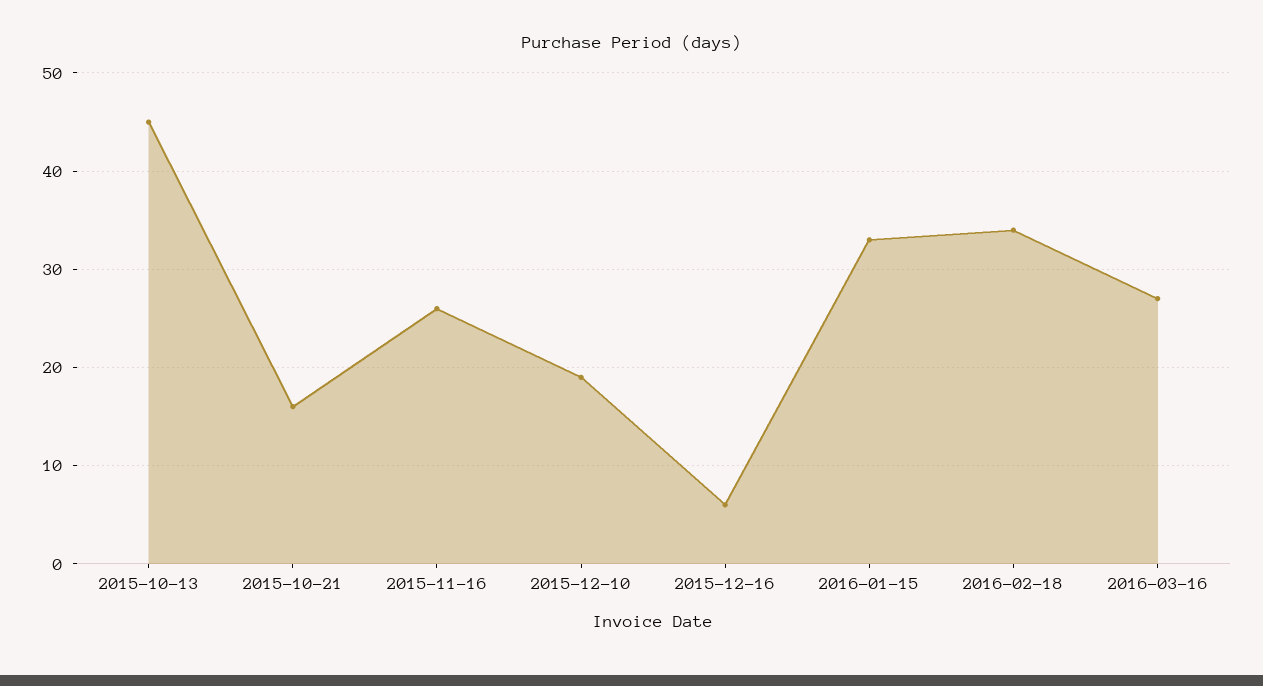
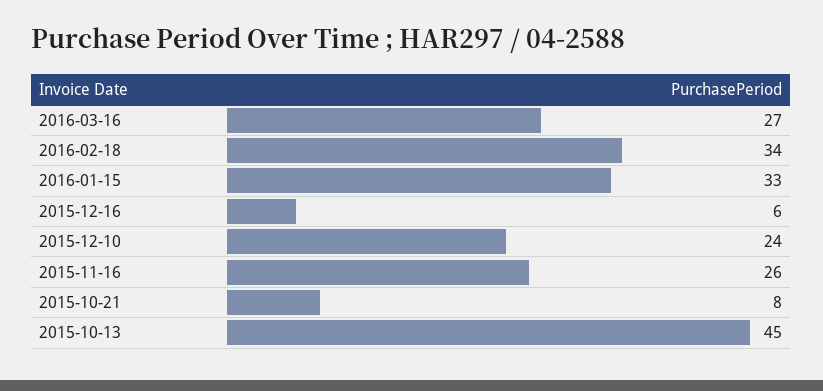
  {
    "2015-10-13": 45,
-   "2015-10-21": 16,
+   "2015-10-21": 8,
    "2015-11-16": 26,
-   "2015-12-10": 19,
+   "2015-12-10": 24,
    "2015-12-16": 6,
    "2016-01-15": 33,
    "2016-02-18": 34,
    "2016-03-16": 27
  }

